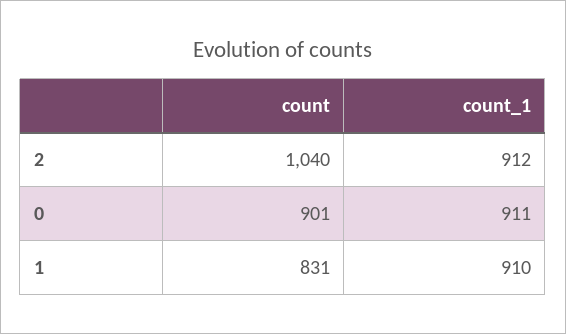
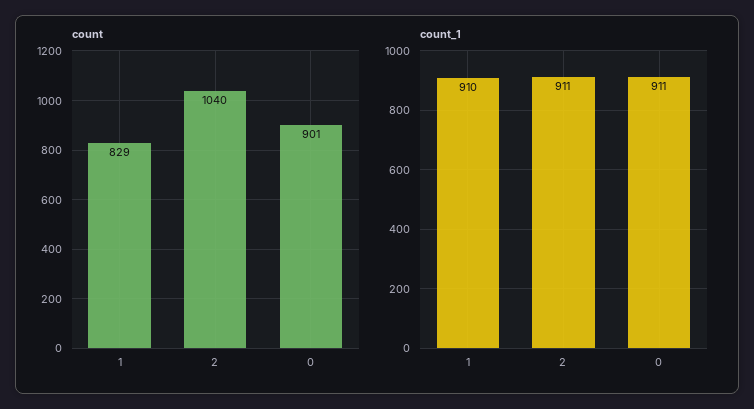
  {
    "count": {
      "2": 1040,
      "0": 901,
-     "1": 831
+     "1": 829
    },
    "count_1": {
-     "2": 912,
+     "2": 911,
      "0": 911,
      "1": 910
    }
  }

